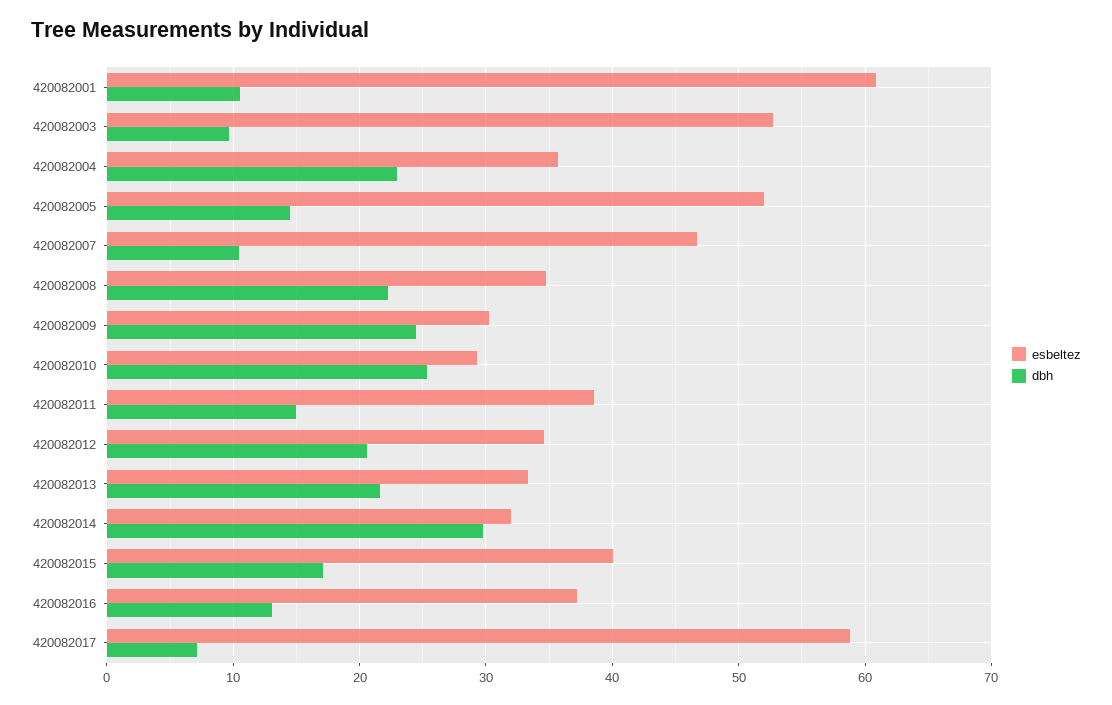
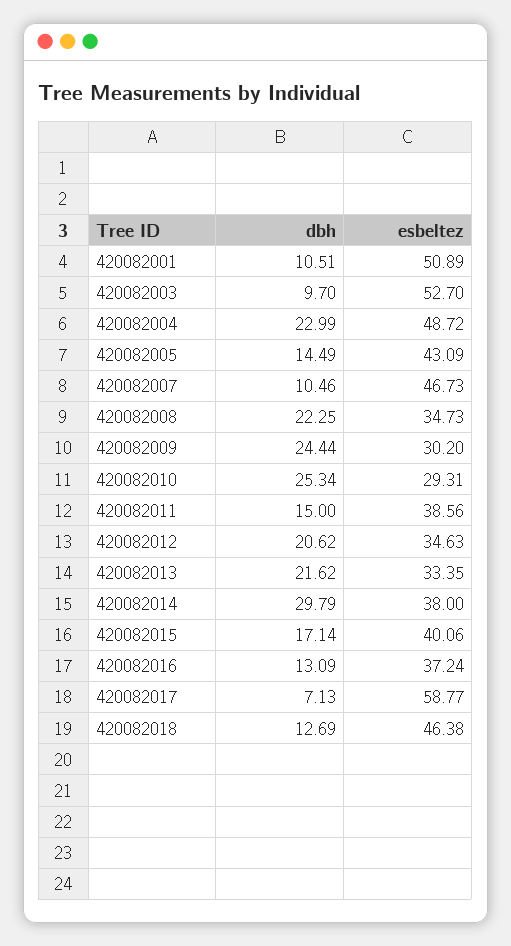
  {
    "esbeltez": {
-     "420082001": 61,
+     "420082001": 50.89,
      "420082003": 52.7,
-     "420082004": 36,
+     "420082004": 48.72,
-     "420082005": 52,
+     "420082005": 43.09,
      "420082007": 46.73,
      "420082008": 34.73,
      "420082009": 30.2,
      "420082010": 29.31,
      "420082011": 38.56,
      "420082012": 34.63,
      "420082013": 33.35,
-     "420082014": 32,
+     "420082014": 38,
      "420082015": 40.06,
      "420082016": 37.24,
-     "420082017": 58.77
+     "420082017": 58.77,
+     "420082018": 46.38
    },
    "dbh": {
      "420082001": 10.51,
      "420082003": 9.7,
      "420082004": 22.99,
      "420082005": 14.49,
      "420082007": 10.46,
      "420082008": 22.25,
      "420082009": 24.44,
      "420082010": 25.34,
      "420082011": 15,
      "420082012": 20.62,
      "420082013": 21.62,
      "420082014": 29.79,
      "420082015": 17.14,
      "420082016": 13.09,
-     "420082017": 7.13
+     "420082017": 7.13,
+     "420082018": 12.69
    }
  }

